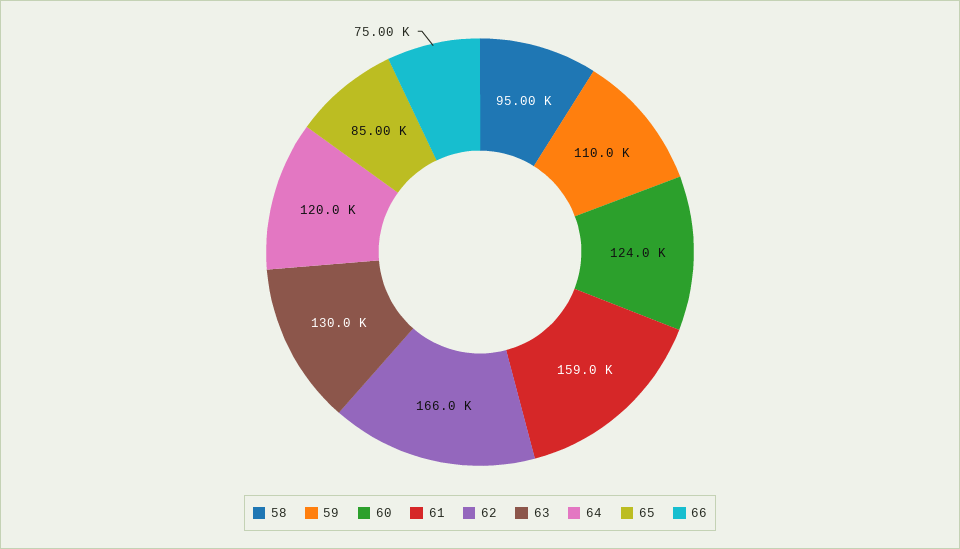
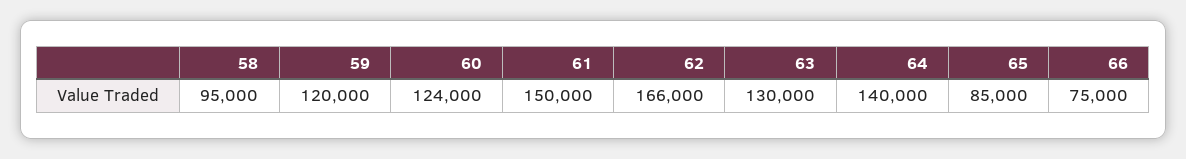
  {
    "58": 95000,
-   "59": 110000,
+   "59": 120000,
    "60": 124000,
-   "61": 159000,
+   "61": 150000,
    "62": 166000,
    "63": 130000,
-   "64": 120000,
+   "64": 140000,
    "65": 85000,
    "66": 75000
  }

